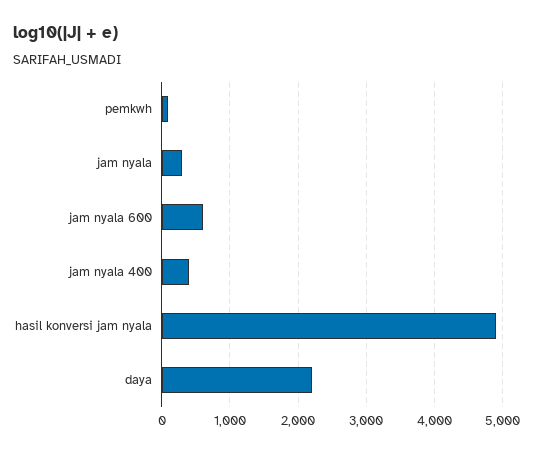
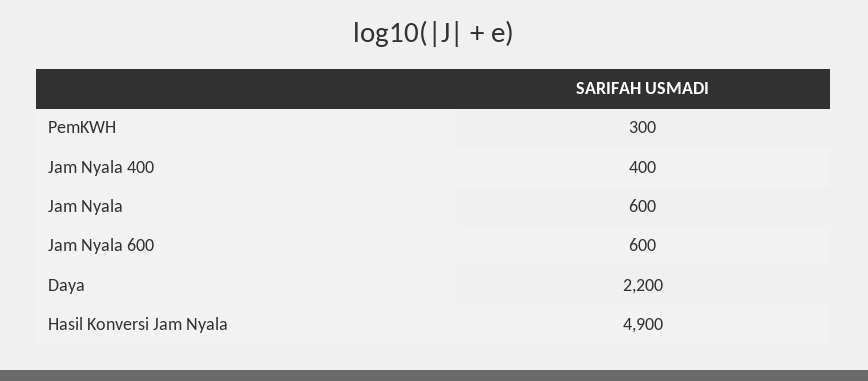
  {
-   "pemkwh": 100,
+   "pemkwh": 300,
-   "jam nyala": 300,
+   "jam nyala": 600,
    "jam nyala 600": 600,
    "jam nyala 400": 400,
    "hasil konversi jam nyala": 4900,
    "daya": 2200
  }

